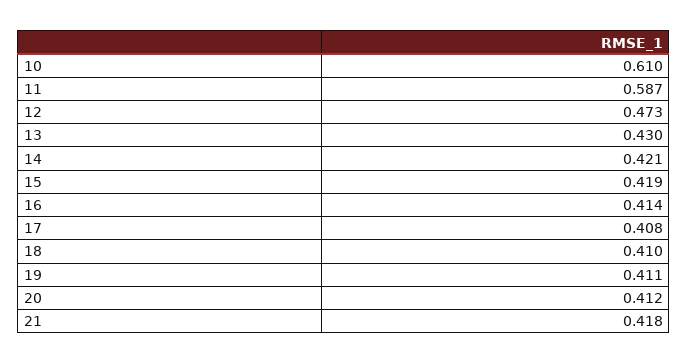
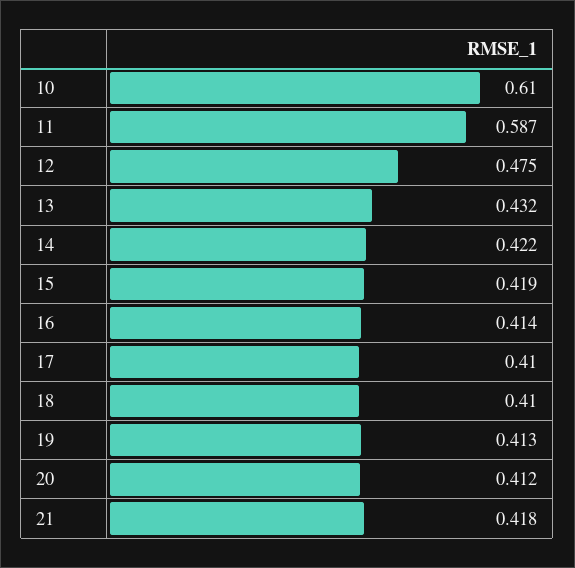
  {
    "10": 0.61,
    "11": 0.587,
-   "12": 0.473,
+   "12": 0.475,
-   "13": 0.43,
+   "13": 0.432,
-   "14": 0.421,
+   "14": 0.422,
    "15": 0.419,
    "16": 0.414,
-   "17": 0.408,
+   "17": 0.41,
    "18": 0.41,
-   "19": 0.411,
+   "19": 0.413,
    "20": 0.412,
    "21": 0.418
  }

